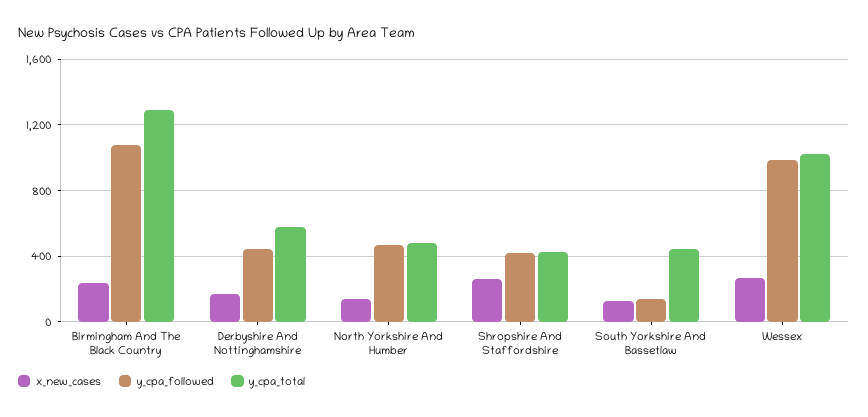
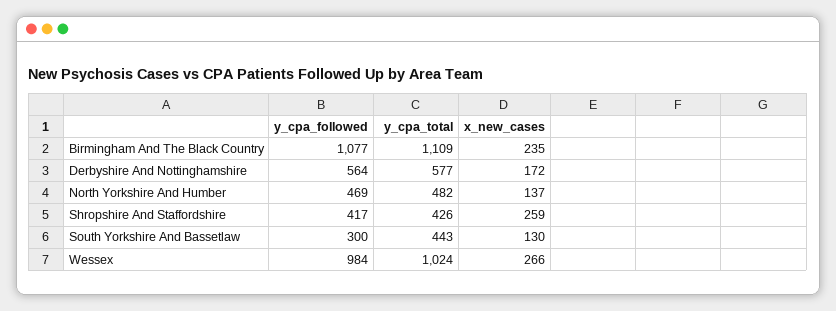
  {
    "x_new_cases": {
      "Birmingham And The Black Country": 235,
      "Derbyshire And Nottinghamshire": 172,
      "North Yorkshire And Humber": 137,
      "Shropshire And Staffordshire": 259,
      "South Yorkshire And Bassetlaw": 130,
      "Wessex": 266
    },
    "y_cpa_followed": {
      "Birmingham And The Black Country": 1077,
-     "Derbyshire And Nottinghamshire": 450,
+     "Derbyshire And Nottinghamshire": 564,
      "North Yorkshire And Humber": 469,
      "Shropshire And Staffordshire": 417,
-     "South Yorkshire And Bassetlaw": 150,
+     "South Yorkshire And Bassetlaw": 300,
      "Wessex": 984
    },
    "y_cpa_total": {
-     "Birmingham And The Black Country": 1300,
+     "Birmingham And The Black Country": 1109,
      "Derbyshire And Nottinghamshire": 577,
      "North Yorkshire And Humber": 482,
      "Shropshire And Staffordshire": 426,
      "South Yorkshire And Bassetlaw": 443,
      "Wessex": 1024
    }
  }

